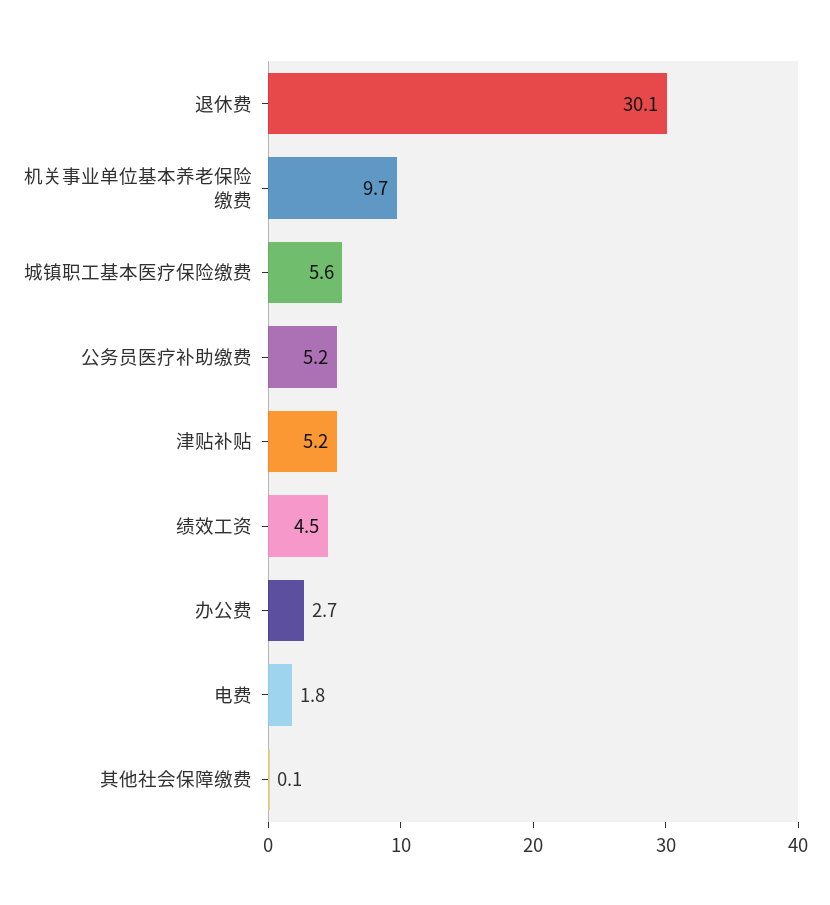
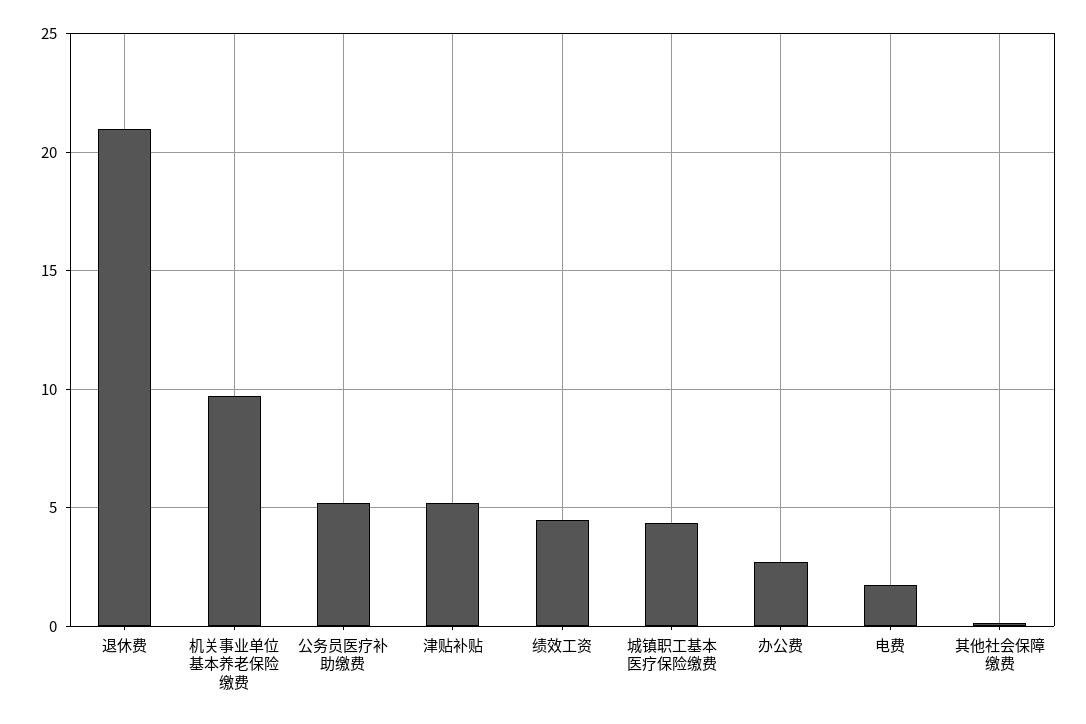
  {
-   "退休费": 30.1,
+   "退休费": 21,
    "机关事业单位基本养老保险缴费": 9.7,
-   "城镇职工基本医疗保险缴费": 5.6,
+   "城镇职工基本医疗保险缴费": 4.5,
    "公务员医疗补助缴费": 5.2,
    "津贴补贴": 5.2,
    "绩效工资": 4.5,
    "办公费": 2.7,
    "电费": 1.8,
    "其他社会保障缴费": 0.1
  }

